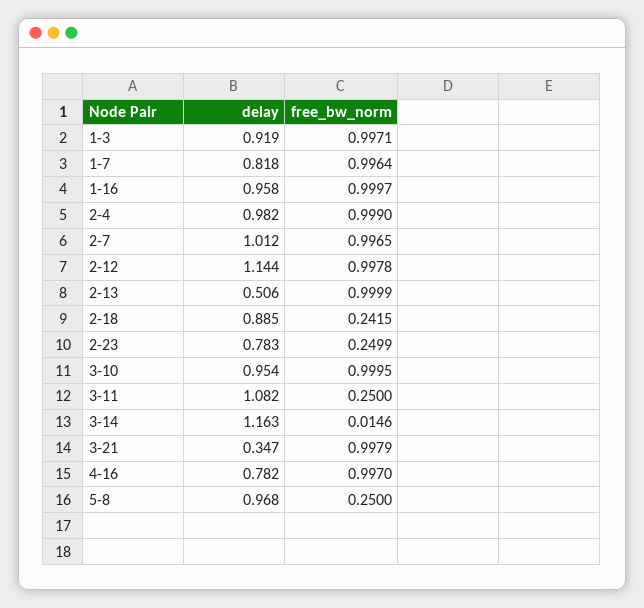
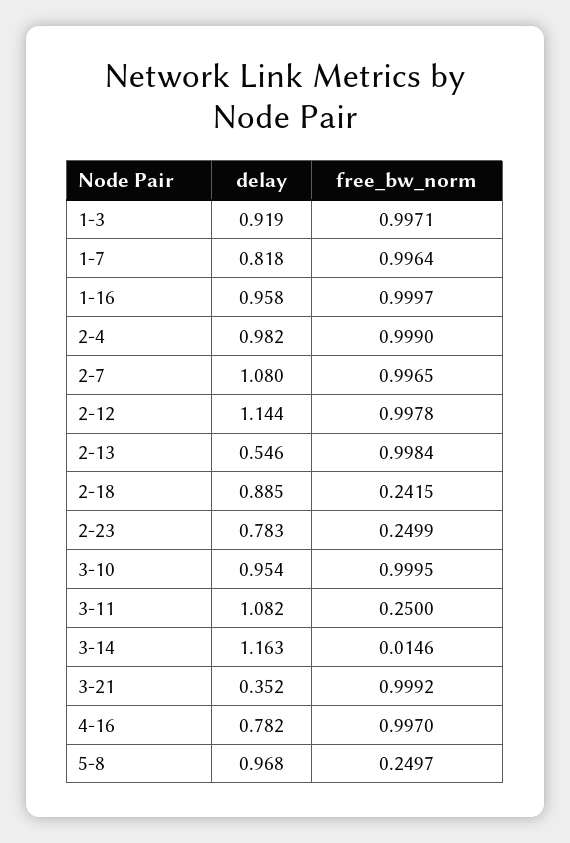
  {
    "delay": {
      "1-3": 0.919,
      "1-7": 0.818,
      "1-16": 0.958,
      "2-4": 0.982,
-     "2-7": 1.012,
+     "2-7": 1.08,
      "2-12": 1.144,
-     "2-13": 0.506,
+     "2-13": 0.546,
      "2-18": 0.885,
      "2-23": 0.783,
      "3-10": 0.954,
      "3-11": 1.082,
      "3-14": 1.163,
-     "3-21": 0.347,
+     "3-21": 0.352,
      "4-16": 0.782,
      "5-8": 0.968
    },
    "free_bw_norm": {
      "1-3": 0.9971,
      "1-7": 0.9964,
      "1-16": 0.9997,
      "2-4": 0.999,
      "2-7": 0.9965,
      "2-12": 0.9978,
-     "2-13": 0.9999,
+     "2-13": 0.9984,
      "2-18": 0.2415,
      "2-23": 0.2499,
      "3-10": 0.9995,
      "3-11": 0.25,
      "3-14": 0.0146,
-     "3-21": 0.9979,
+     "3-21": 0.9992,
      "4-16": 0.997,
-     "5-8": 0.25
+     "5-8": 0.2497
    }
  }

